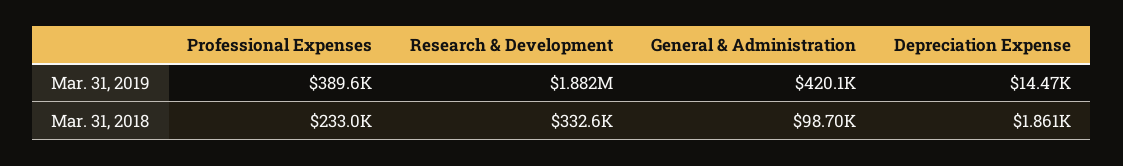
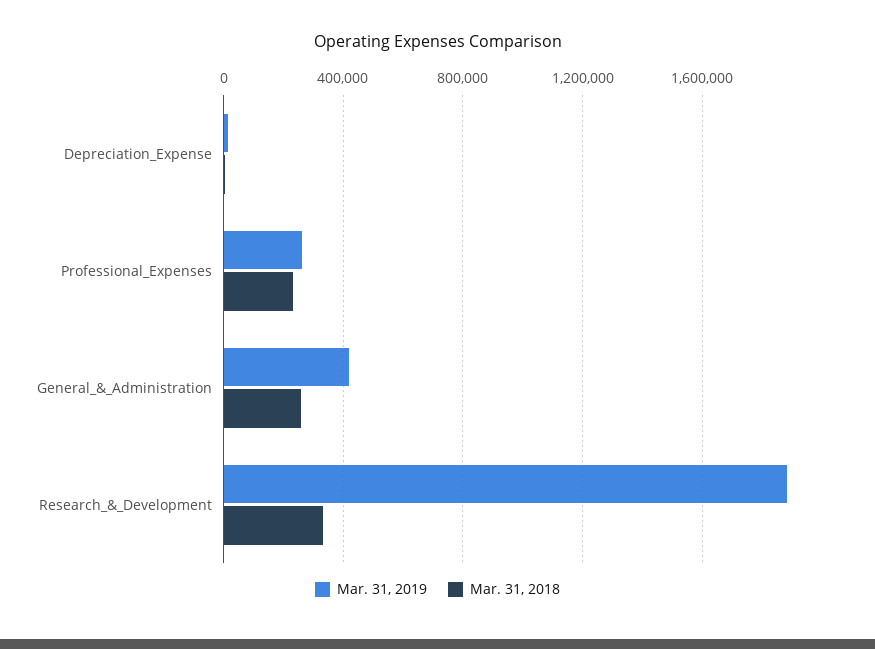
  {
    "Mar. 31, 2019": {
-     "Professional Expenses": 389600,
+     "Professional Expenses": 250000,
      "Research & Development": 1882000,
      "General & Administration": 420100,
      "Depreciation Expense": 14470
    },
    "Mar. 31, 2018": {
      "Professional Expenses": 233000,
      "Research & Development": 332600,
-     "General & Administration": 98700,
+     "General & Administration": 250000,
      "Depreciation Expense": 1861
    }
  }

